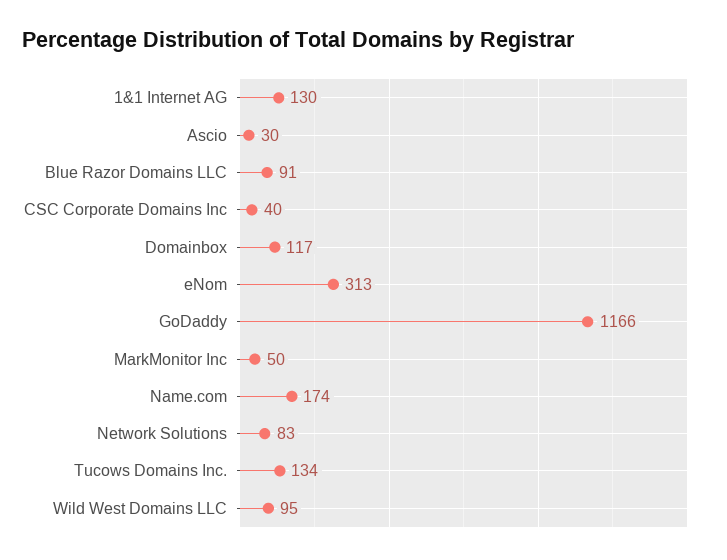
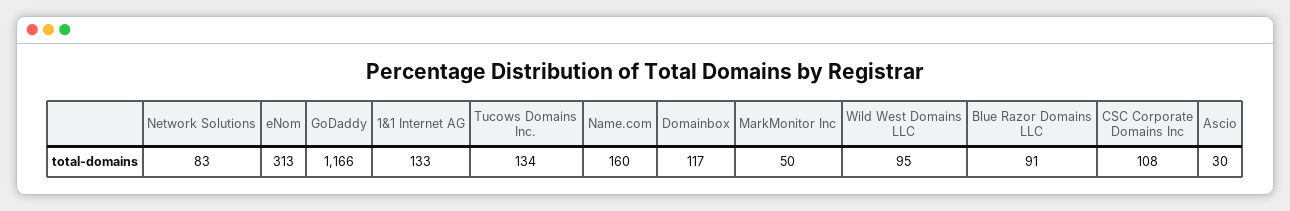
  {
-   "1&1 Internet AG": 130,
+   "1&1 Internet AG": 133,
    "Ascio": 30,
    "Blue Razor Domains LLC": 91,
-   "CSC Corporate Domains Inc": 40,
+   "CSC Corporate Domains Inc": 108,
    "Domainbox": 117,
    "eNom": 313,
    "GoDaddy": 1166,
    "MarkMonitor Inc": 50,
-   "Name.com": 174,
+   "Name.com": 160,
    "Network Solutions": 83,
    "Tucows Domains Inc.": 134,
    "Wild West Domains LLC": 95
  }

